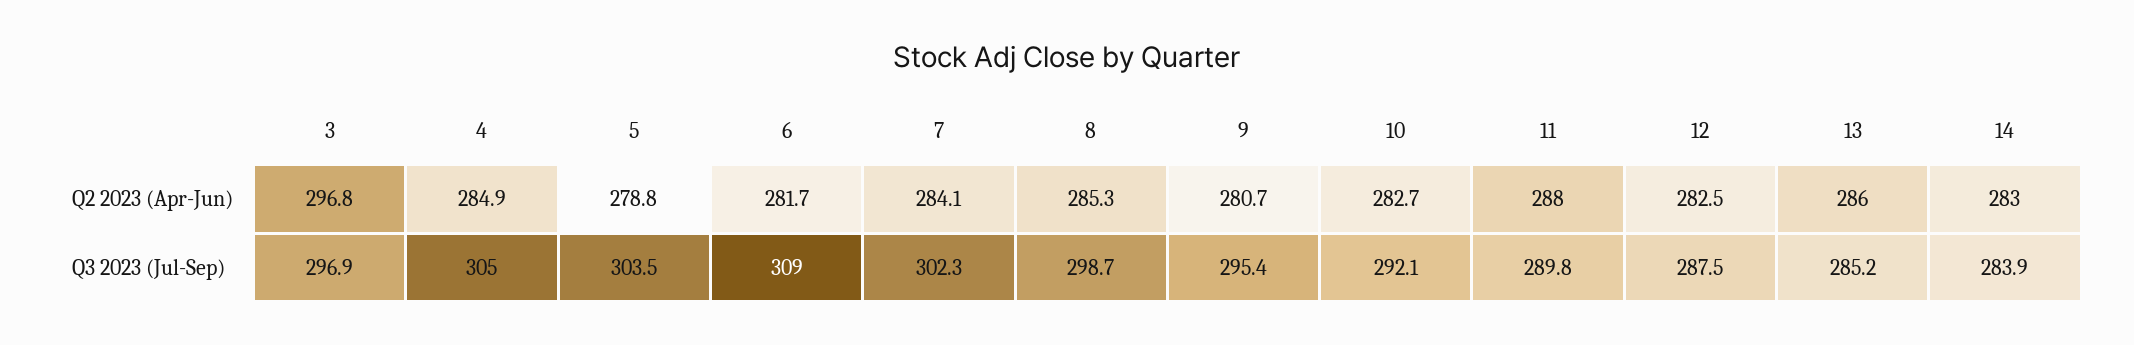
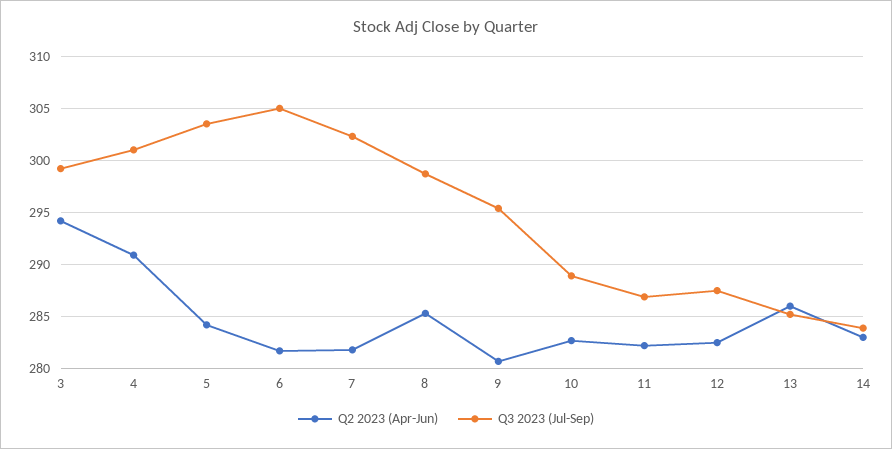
  {
    "Q2 2023 (Apr-Jun)": {
-     "3": 296.8,
+     "3": 294,
-     "4": 284.9,
+     "4": 291,
-     "5": 278.8,
+     "5": 284,
      "6": 281.7,
-     "7": 284.1,
+     "7": 282,
      "8": 285.3,
      "9": 280.7,
      "10": 282.7,
-     "11": 288,
+     "11": 282,
      "12": 282.5,
      "13": 286,
      "14": 283
    },
    "Q3 2023 (Jul-Sep)": {
-     "3": 296.9,
+     "3": 299,
-     "4": 305,
+     "4": 301,
      "5": 303.5,
-     "6": 309,
+     "6": 305,
      "7": 302.3,
      "8": 298.7,
      "9": 295.4,
-     "10": 292.1,
+     "10": 289,
-     "11": 289.8,
+     "11": 287,
      "12": 287.5,
      "13": 285.2,
      "14": 283.9
    }
  }

